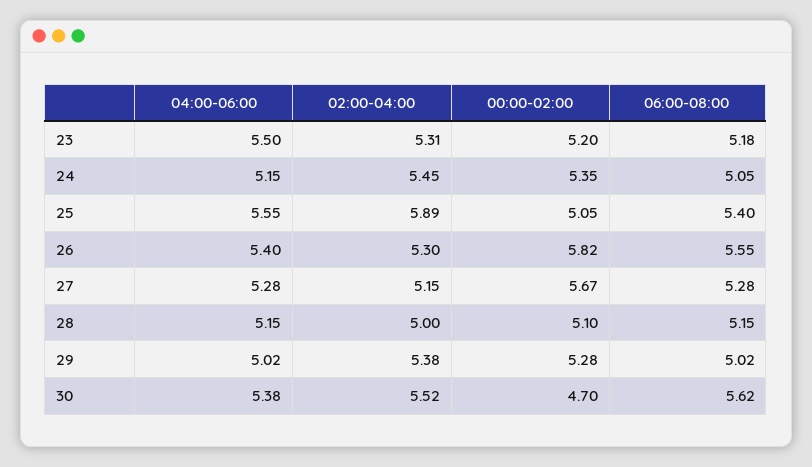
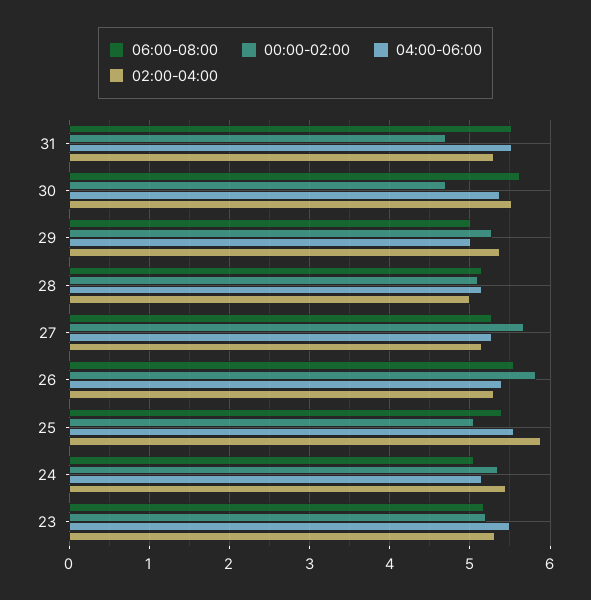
  {
    "04:00-06:00": {
      "23": 5.5,
      "24": 5.15,
      "25": 5.55,
      "26": 5.4,
      "27": 5.28,
      "28": 5.15,
      "29": 5.02,
-     "30": 5.38
+     "30": 5.38,
+     "31": 5.5
    },
    "02:00-04:00": {
      "23": 5.31,
      "24": 5.45,
      "25": 5.89,
      "26": 5.3,
      "27": 5.15,
      "28": 5,
      "29": 5.38,
-     "30": 5.52
+     "30": 5.52,
+     "31": 5.3
    },
    "00:00-02:00": {
      "23": 5.2,
      "24": 5.35,
      "25": 5.05,
      "26": 5.82,
      "27": 5.67,
      "28": 5.1,
      "29": 5.28,
-     "30": 4.7
+     "30": 4.7,
+     "31": 4.7
    },
    "06:00-08:00": {
      "23": 5.18,
      "24": 5.05,
      "25": 5.4,
      "26": 5.55,
      "27": 5.28,
      "28": 5.15,
      "29": 5.02,
-     "30": 5.62
+     "30": 5.62,
+     "31": 5.5
    }
  }

